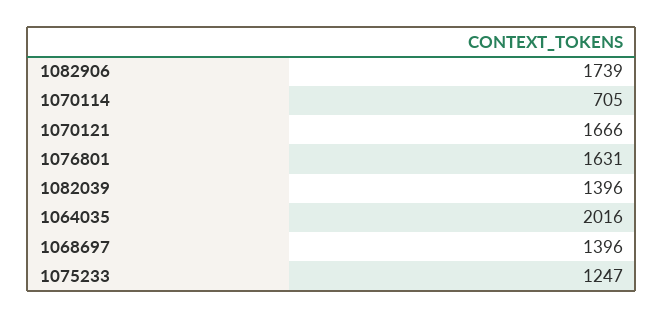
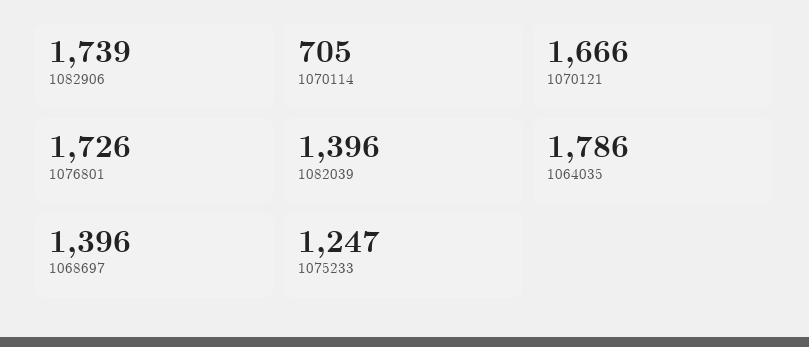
  {
    "1082906": 1739,
    "1070114": 705,
    "1070121": 1666,
-   "1076801": 1631,
+   "1076801": 1726,
    "1082039": 1396,
-   "1064035": 2016,
+   "1064035": 1786,
    "1068697": 1396,
    "1075233": 1247
  }

